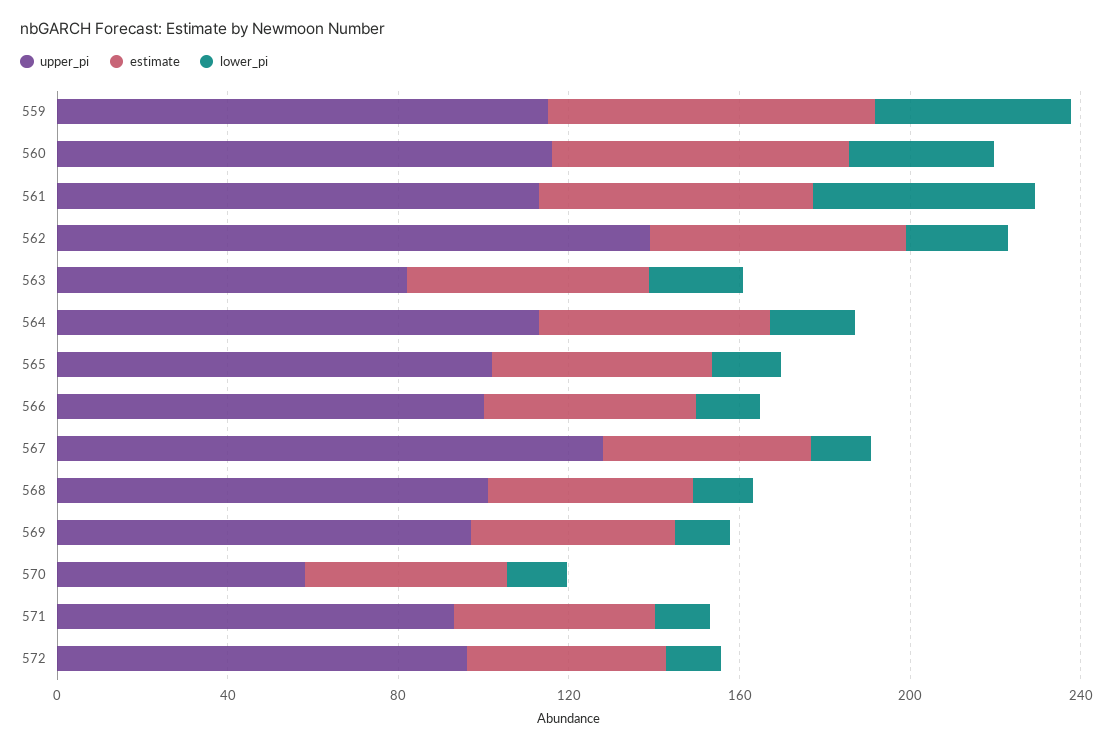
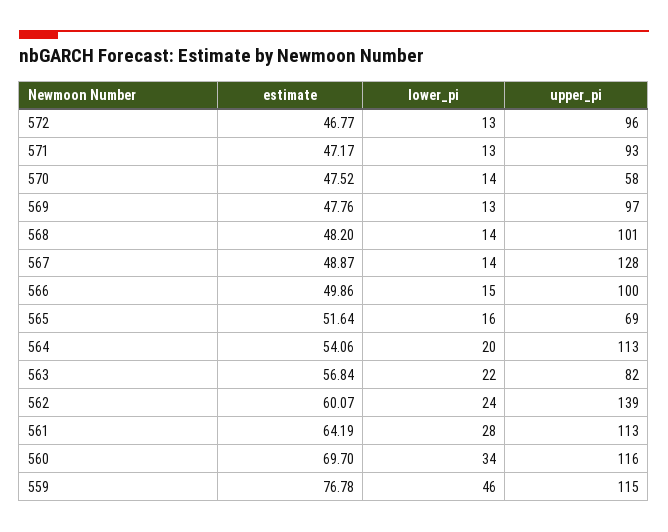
  {
    "upper_pi": {
      "559": 115,
      "560": 116,
      "561": 113,
      "562": 139,
      "563": 82,
      "564": 113,
-     "565": 100,
+     "565": 69,
      "566": 100,
      "567": 128,
      "568": 101,
      "569": 97,
      "570": 58,
      "571": 93,
      "572": 96
    },
    "estimate": {
      "559": 76.78,
      "560": 69.7,
      "561": 64.19,
      "562": 60.07,
      "563": 56.84,
      "564": 54.06,
      "565": 51.64,
      "566": 49.86,
      "567": 48.87,
      "568": 48.2,
      "569": 47.76,
      "570": 47.52,
      "571": 47.17,
      "572": 46.77
    },
    "lower_pi": {
      "559": 46,
      "560": 34,
-     "561": 50,
+     "561": 28,
      "562": 24,
      "563": 22,
      "564": 20,
      "565": 16,
      "566": 15,
      "567": 14,
      "568": 14,
      "569": 13,
      "570": 14,
      "571": 13,
      "572": 13
    }
  }

